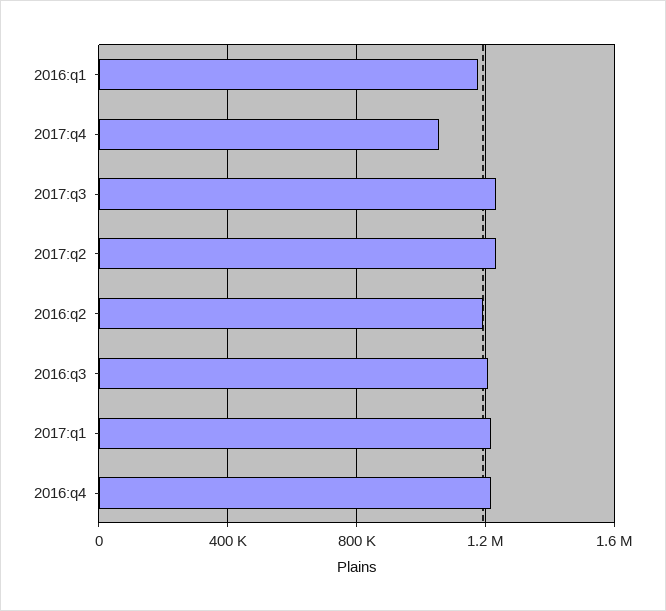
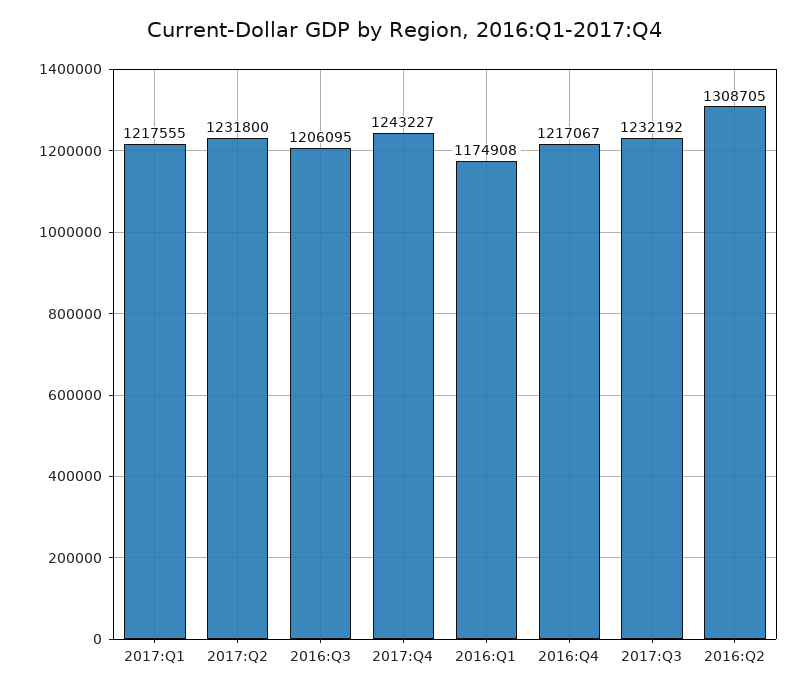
  {
    "2016:q1": 1174908,
-   "2017:q4": 1050000,
+   "2017:q4": 1243227,
    "2017:q3": 1232192,
    "2017:q2": 1231800,
-   "2016:q2": 1200000,
+   "2016:q2": 1308705,
    "2016:q3": 1206095,
    "2017:q1": 1217555,
    "2016:q4": 1217067
  }

